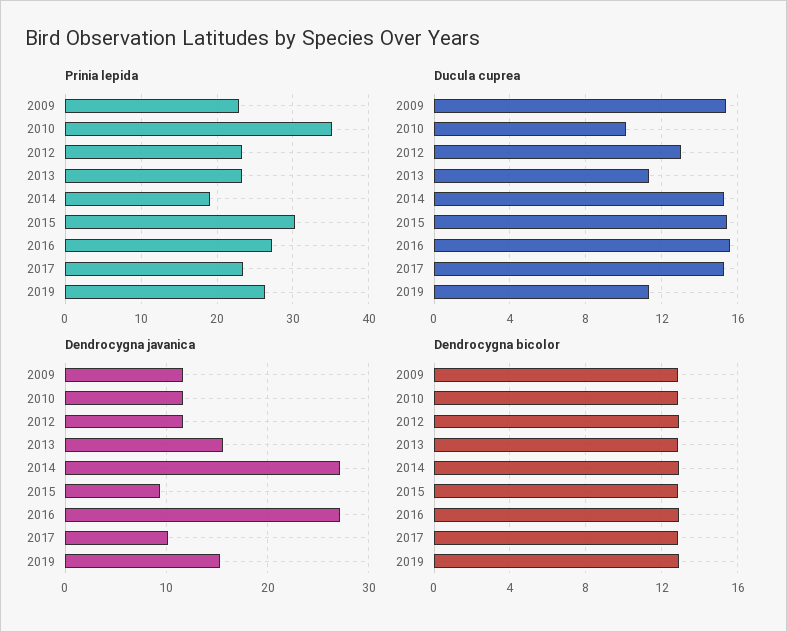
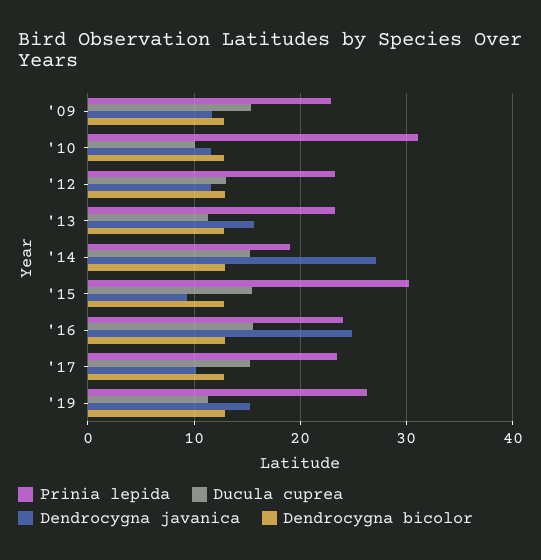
  {
    "Prinia lepida": {
      "2009": 23,
-     "2010": 35,
+     "2010": 31,
      "2012": 23,
      "2013": 23,
      "2014": 19,
      "2015": 30,
-     "2016": 27,
+     "2016": 24,
      "2017": 23,
      "2019": 26
    },
    "Ducula cuprea": {
      "2009": 15.5,
      "2010": 10,
      "2012": 13,
      "2013": 11.5,
      "2014": 15.5,
      "2015": 15.5,
      "2016": 15.5,
      "2017": 15.5,
      "2019": 11.5
    },
    "Dendrocygna javanica": {
      "2009": 12,
      "2010": 12,
      "2012": 12,
      "2013": 16,
      "2014": 27,
      "2015": 9,
-     "2016": 27,
+     "2016": 25,
      "2017": 10,
      "2019": 15
    },
    "Dendrocygna bicolor": {
      "2009": 13,
      "2010": 13,
      "2012": 13,
      "2013": 13,
      "2014": 13,
      "2015": 13,
      "2016": 13,
      "2017": 13,
      "2019": 13
    }
  }

